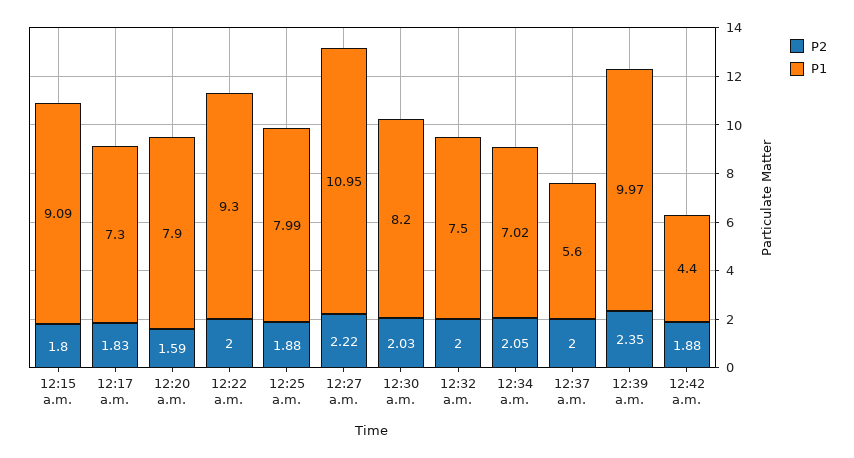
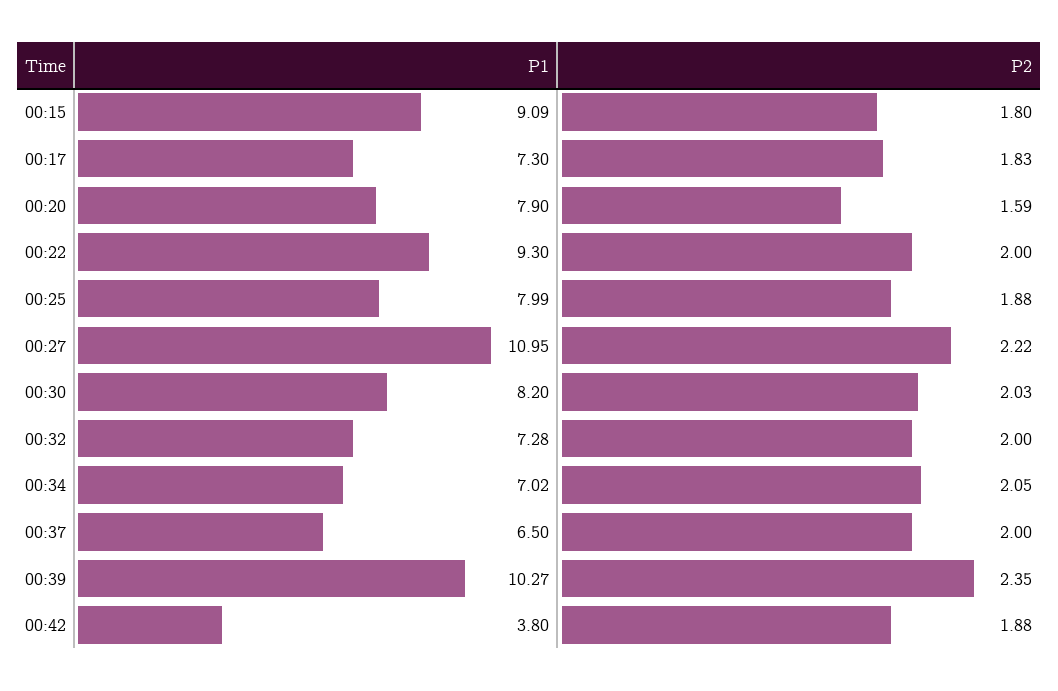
  {
    "P2": {
      "12:15 a.m.": 1.8,
      "12:17 a.m.": 1.83,
      "12:20 a.m.": 1.59,
      "12:22 a.m.": 2,
      "12:25 a.m.": 1.88,
      "12:27 a.m.": 2.22,
      "12:30 a.m.": 2.03,
      "12:32 a.m.": 2,
      "12:34 a.m.": 2.05,
      "12:37 a.m.": 2,
      "12:39 a.m.": 2.35,
      "12:42 a.m.": 1.88
    },
    "P1": {
      "12:15 a.m.": 9.09,
      "12:17 a.m.": 7.3,
      "12:20 a.m.": 7.9,
      "12:22 a.m.": 9.3,
      "12:25 a.m.": 7.99,
      "12:27 a.m.": 10.95,
      "12:30 a.m.": 8.2,
-     "12:32 a.m.": 7.5,
+     "12:32 a.m.": 7.28,
      "12:34 a.m.": 7.02,
-     "12:37 a.m.": 5.6,
+     "12:37 a.m.": 6.5,
-     "12:39 a.m.": 9.97,
+     "12:39 a.m.": 10.27,
-     "12:42 a.m.": 4.4
+     "12:42 a.m.": 3.8
    }
  }

